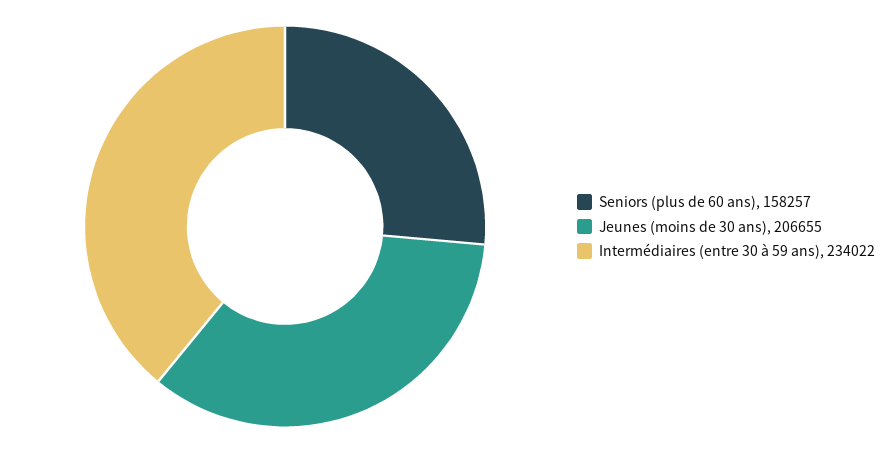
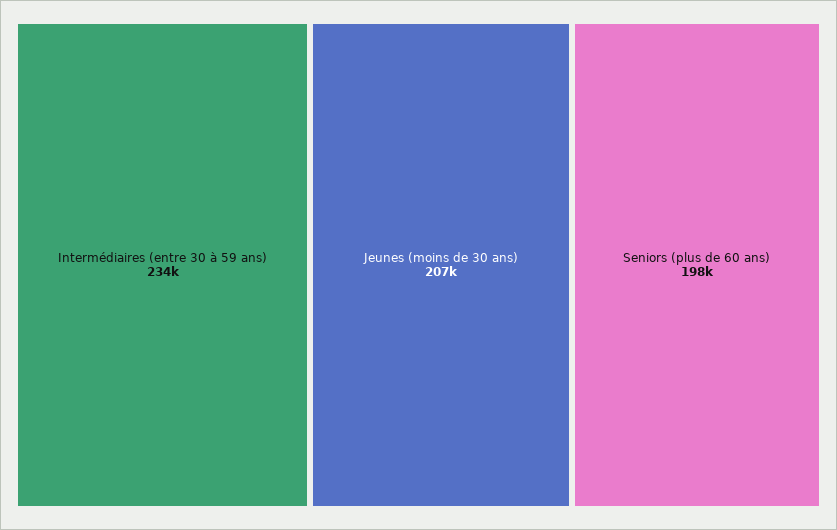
  {
-   "Seniors (plus de 60 ans)": 158257,
+   "Seniors (plus de 60 ans)": 198000,
    "Jeunes (moins de 30 ans)": 206655,
    "Intermédiaires (entre 30 à 59 ans)": 234022
  }

